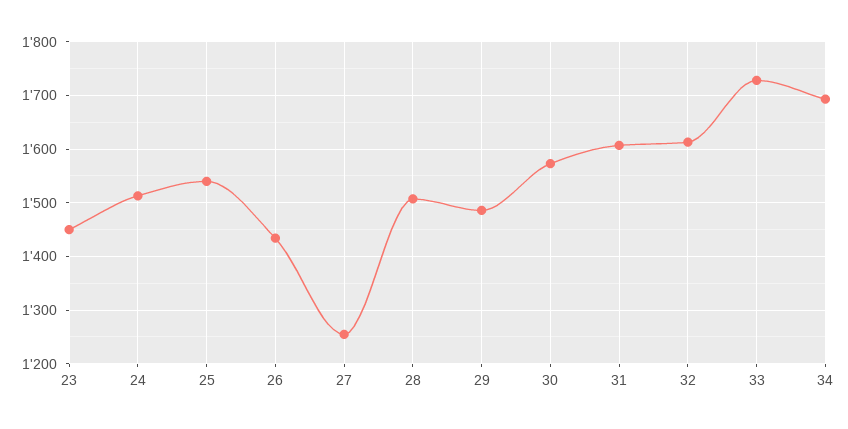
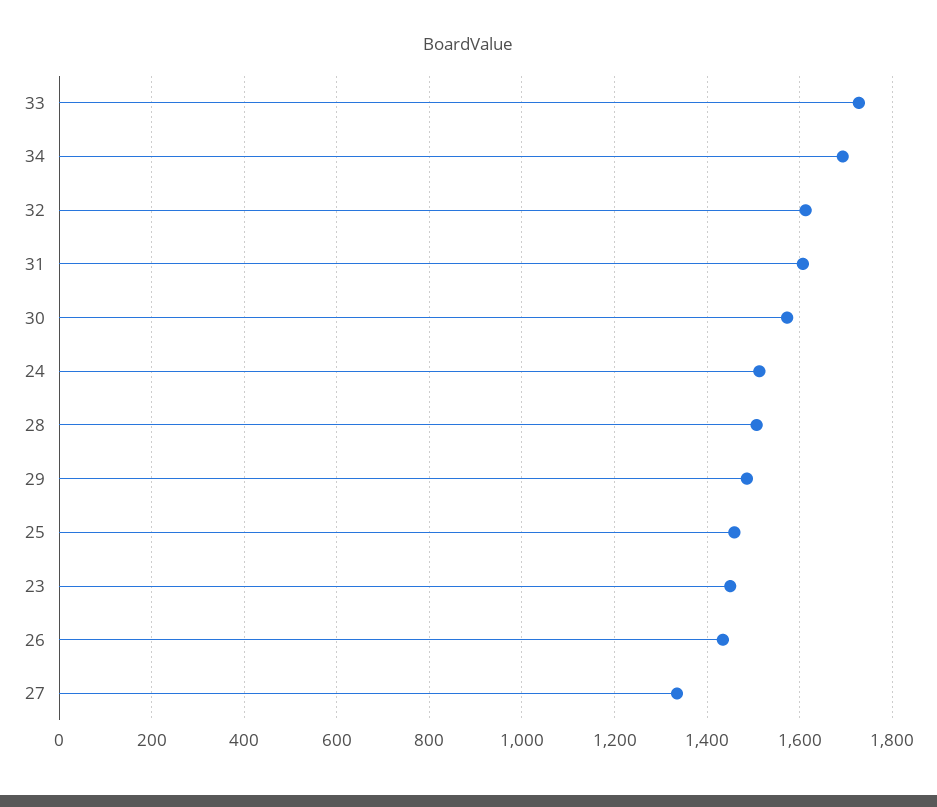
  {
    "23": 1460,
    "24": 1520,
-   "25": 1540,
+   "25": 1460,
    "26": 1440,
-   "27": 1260,
+   "27": 1340,
    "28": 1500,
    "29": 1480,
    "30": 1580,
    "31": 1600,
    "32": 1620,
    "33": 1720,
    "34": 1700
  }

